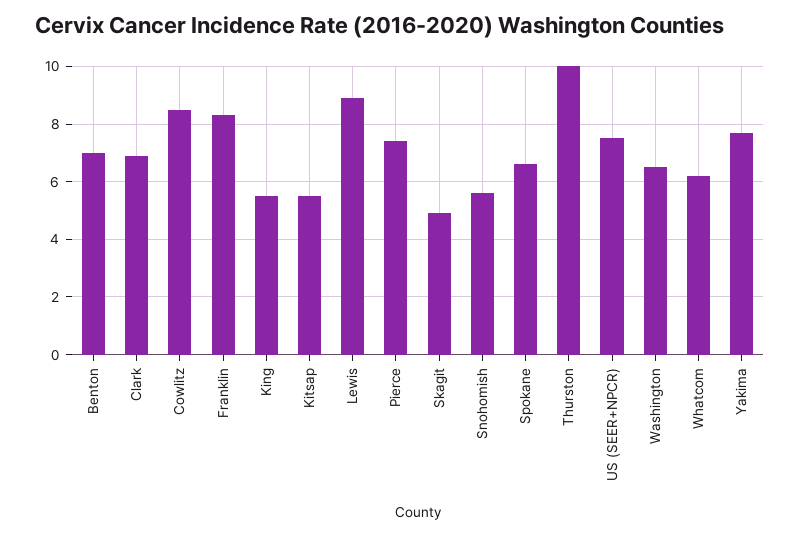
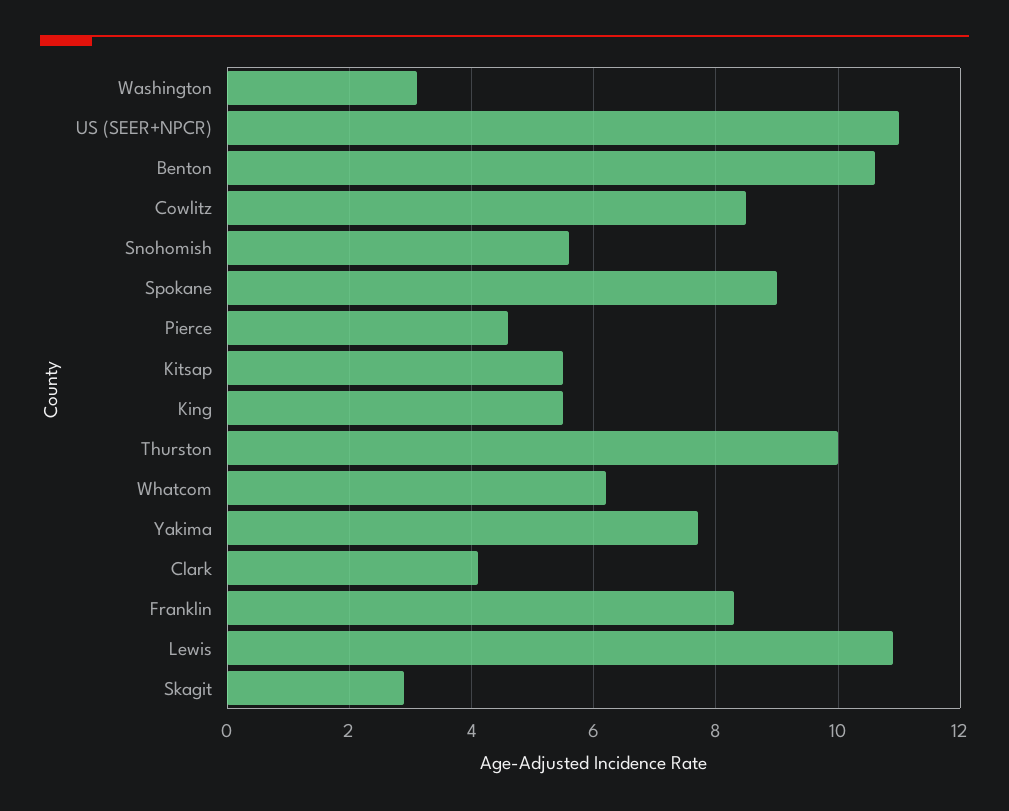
  {
-   "Benton": 7,
+   "Benton": 10.5,
-   "Clark": 7,
+   "Clark": 4,
    "Cowlitz": 8.5,
    "Franklin": 8.5,
    "King": 5.5,
    "Kitsap": 5.5,
-   "Lewis": 9,
+   "Lewis": 11,
-   "Pierce": 7.5,
+   "Pierce": 4.5,
-   "Skagit": 5,
+   "Skagit": 3,
    "Snohomish": 5.5,
-   "Spokane": 6.5,
+   "Spokane": 9,
    "Thurston": 10,
-   "US (SEER+NPCR)": 7.5,
+   "US (SEER+NPCR)": 11,
-   "Washington": 6.5,
+   "Washington": 3,
    "Whatcom": 6,
    "Yakima": 7.5
  }

